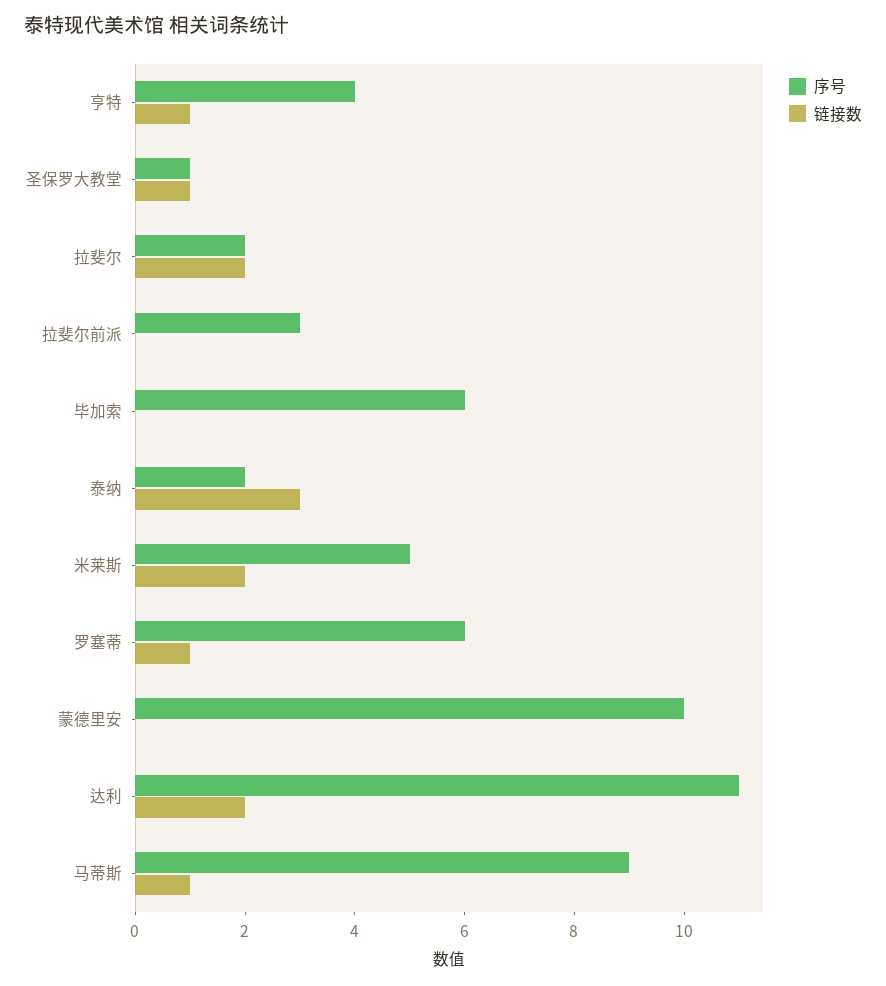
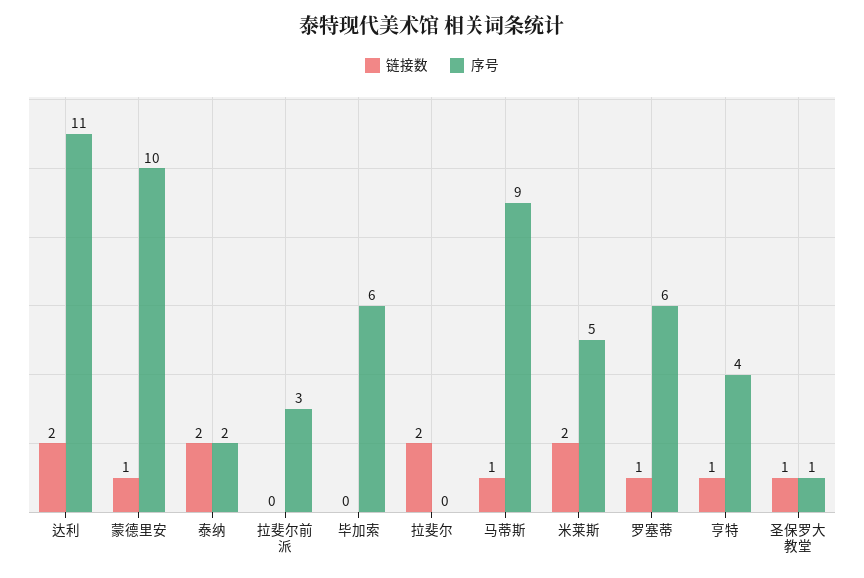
  {
    "序号": {
      "亨特": 4,
      "圣保罗大教堂": 1,
-     "拉斐尔": 2,
+     "拉斐尔": 0,
      "拉斐尔前派": 3,
      "毕加索": 6,
      "泰纳": 2,
      "米莱斯": 5,
      "罗塞蒂": 6,
      "蒙德里安": 10,
      "达利": 11,
      "马蒂斯": 9
    },
    "链接数": {
      "亨特": 1,
      "圣保罗大教堂": 1,
      "拉斐尔": 2,
      "拉斐尔前派": 0,
      "毕加索": 0,
-     "泰纳": 3,
+     "泰纳": 2,
      "米莱斯": 2,
      "罗塞蒂": 1,
-     "蒙德里安": 0,
+     "蒙德里安": 1,
      "达利": 2,
      "马蒂斯": 1
    }
  }

